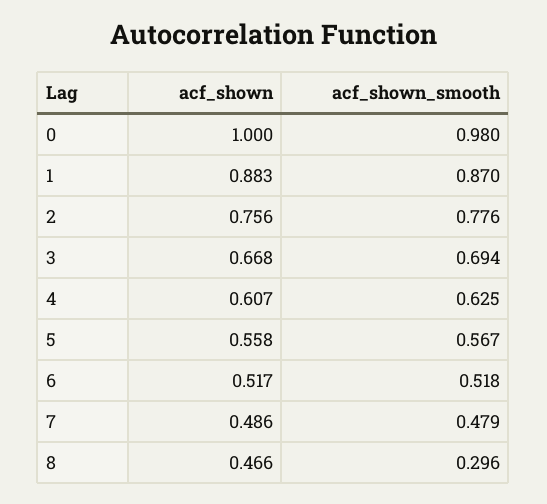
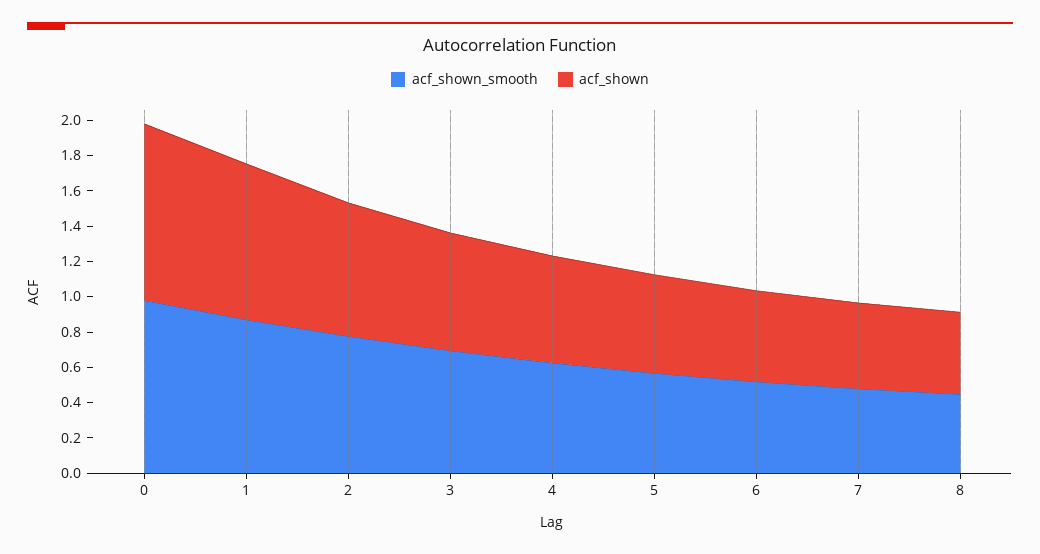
  {
    "acf_shown": {
      "0": 1,
      "1": 0.883,
      "2": 0.756,
      "3": 0.668,
      "4": 0.607,
      "5": 0.558,
      "6": 0.517,
      "7": 0.486,
      "8": 0.466
    },
    "acf_shown_smooth": {
      "0": 0.98,
      "1": 0.87,
      "2": 0.776,
      "3": 0.694,
      "4": 0.625,
      "5": 0.567,
      "6": 0.518,
      "7": 0.479,
-     "8": 0.296
+     "8": 0.45
    }
  }

